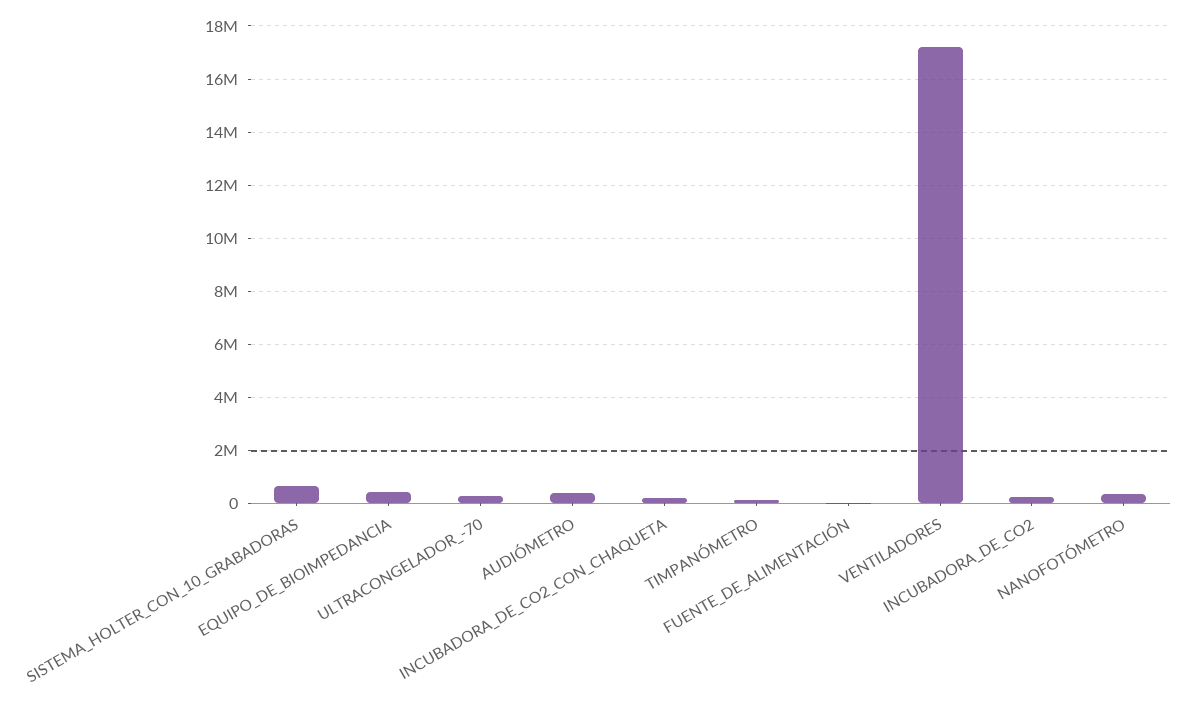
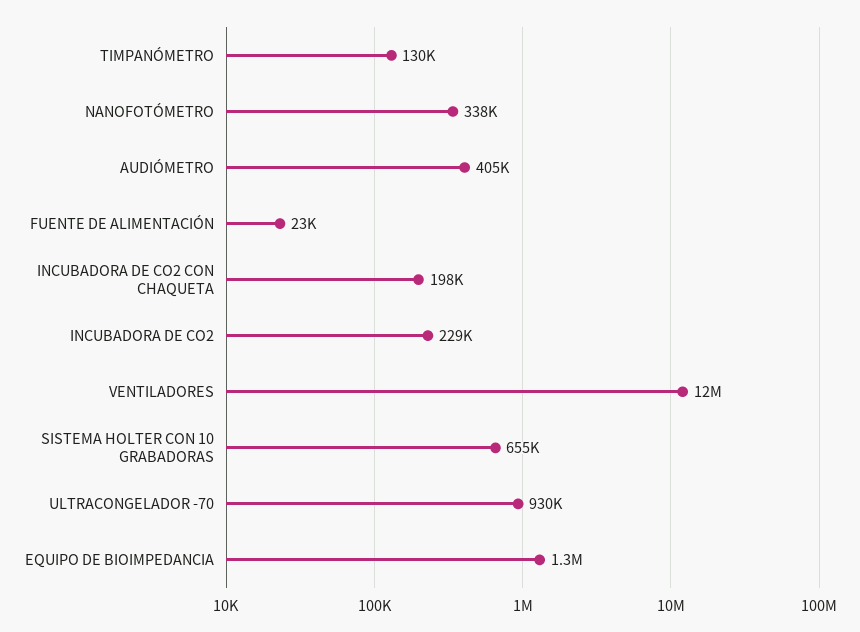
  {
    "SISTEMA_HOLTER_CON_10_GRABADORAS": 655000,
-   "EQUIPO_DE_BIOIMPEDANCIA": 500000,
+   "EQUIPO_DE_BIOIMPEDANCIA": 1300000,
-   "ULTRACONGELADOR_-70": 250000,
+   "ULTRACONGELADOR_-70": 930000,
    "AUDIÓMETRO": 405000,
    "INCUBADORA_DE_CO2_CON_CHAQUETA": 198000,
    "TIMPANÓMETRO": 130000,
    "FUENTE_DE_ALIMENTACIÓN": 23000,
-   "VENTILADORES": 17250000,
+   "VENTILADORES": 12000000,
    "INCUBADORA_DE_CO2": 229000,
    "NANOFOTÓMETRO": 338000
  }

